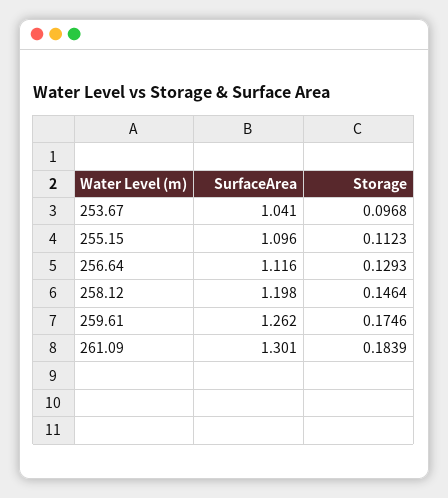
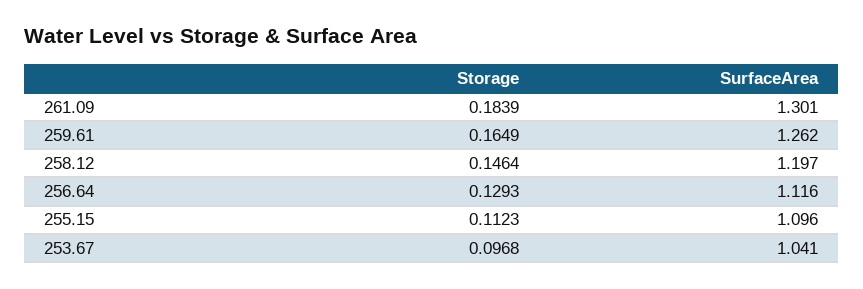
  {
    "SurfaceArea": {
      "253.67": 1.041,
      "255.15": 1.096,
      "256.64": 1.116,
-     "258.12": 1.198,
+     "258.12": 1.197,
      "259.61": 1.262,
      "261.09": 1.301
    },
    "Storage": {
      "253.67": 0.0968,
      "255.15": 0.1123,
      "256.64": 0.1293,
      "258.12": 0.1464,
-     "259.61": 0.1746,
+     "259.61": 0.1649,
      "261.09": 0.1839
    }
  }

